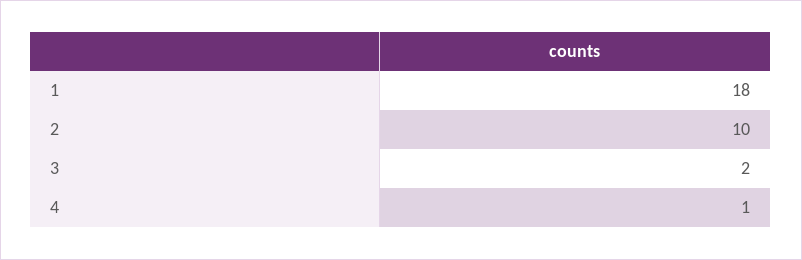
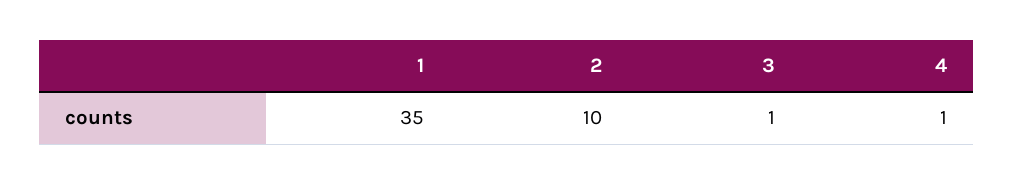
  {
-   "1": 18,
+   "1": 35,
    "2": 10,
-   "3": 2,
+   "3": 1,
    "4": 1
  }

